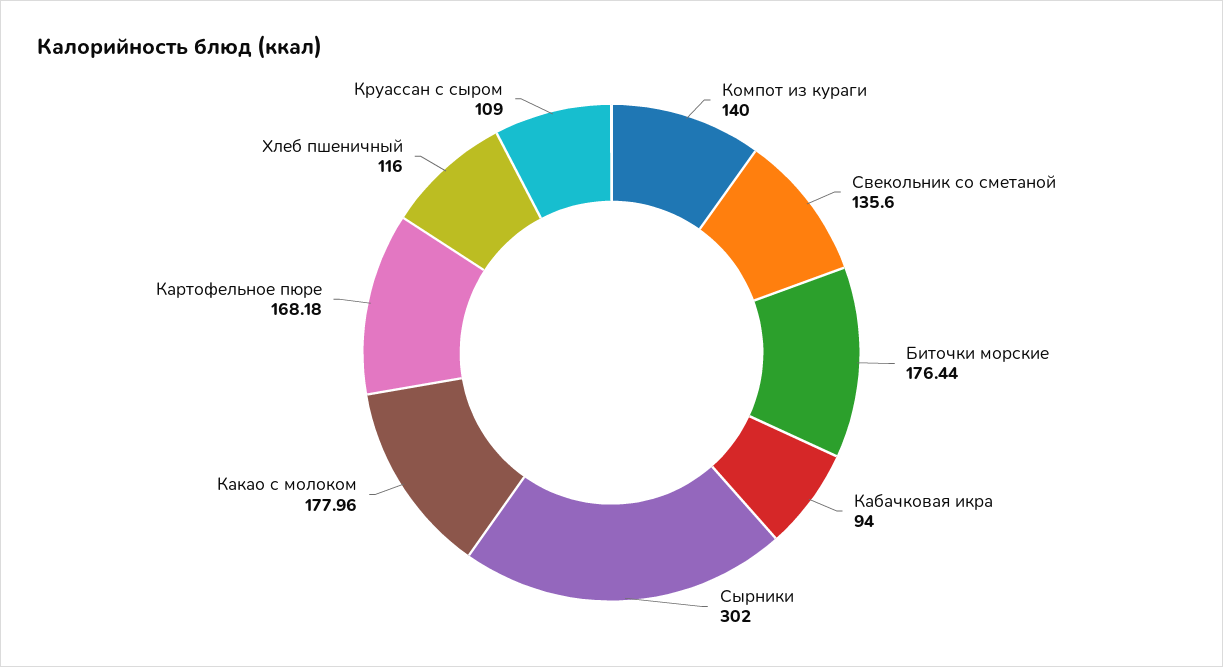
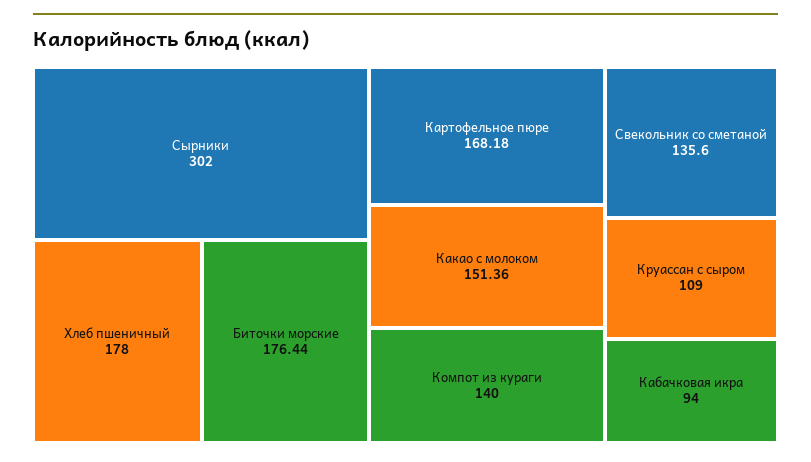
  {
    "Компот из кураги": 140,
    "Свекольник со сметаной": 135.6,
    "Биточки морские": 176.44,
    "Кабачковая икра": 94,
    "Сырники": 302,
-   "Какао с молоком": 177.96,
+   "Какао с молоком": 151.36,
    "Картофельное пюре": 168.18,
-   "Хлеб пшеничный": 116,
+   "Хлеб пшеничный": 178,
    "Круассан с сыром": 109
  }

